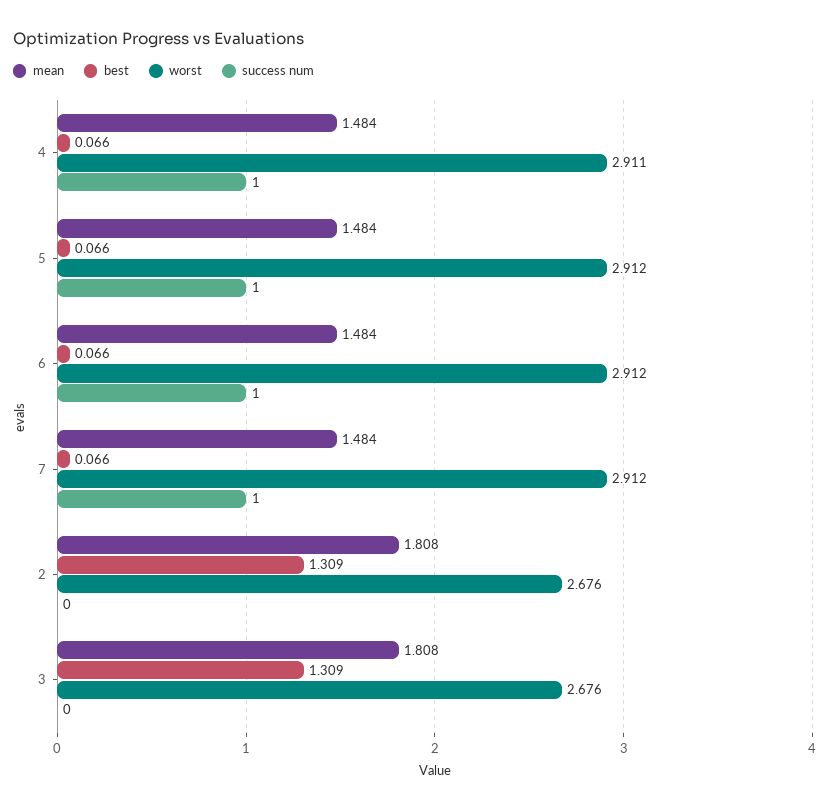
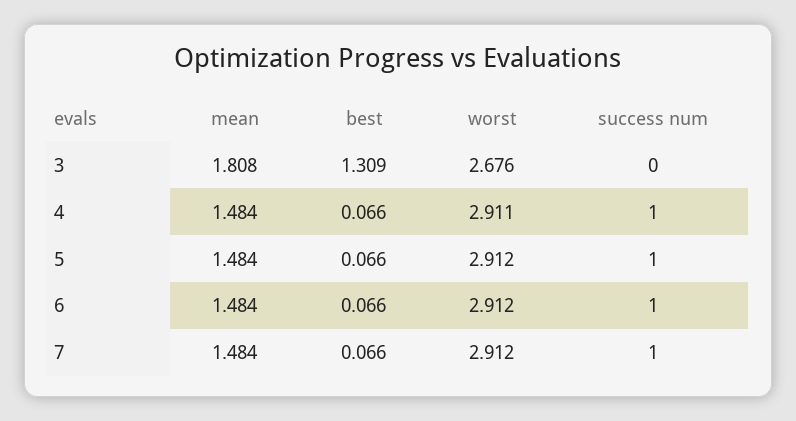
  {
    "mean": {
      "4": 1.484,
      "5": 1.484,
      "6": 1.484,
      "7": 1.484,
-     "2": 1.808,
      "3": 1.808
    },
    "best": {
      "4": 0.066,
      "5": 0.066,
      "6": 0.066,
      "7": 0.066,
-     "2": 1.309,
      "3": 1.309
    },
    "worst": {
      "4": 2.911,
      "5": 2.912,
      "6": 2.912,
      "7": 2.912,
-     "2": 2.676,
      "3": 2.676
    },
    "success num": {
      "4": 1,
      "5": 1,
      "6": 1,
      "7": 1,
-     "2": 0,
      "3": 0
    }
  }

